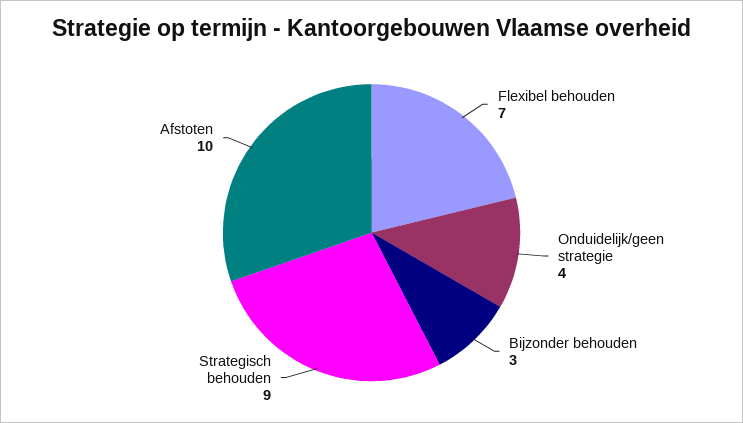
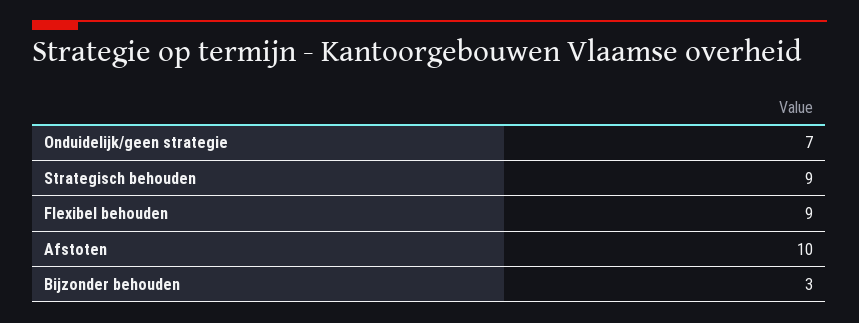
  {
-   "Flexibel behouden": 7,
+   "Flexibel behouden": 9,
-   "Onduidelijk/geen strategie": 4,
+   "Onduidelijk/geen strategie": 7,
    "Bijzonder behouden": 3,
    "Strategisch behouden": 9,
    "Afstoten": 10
  }

